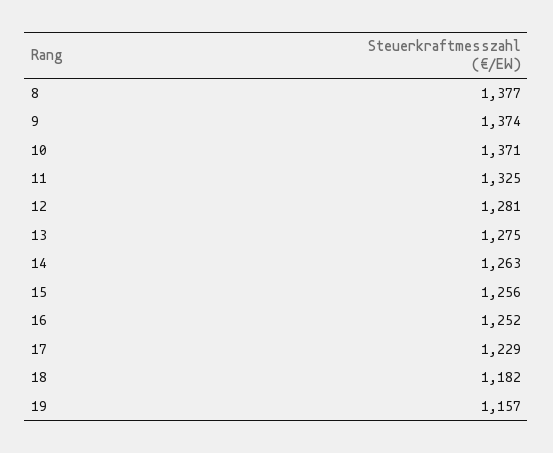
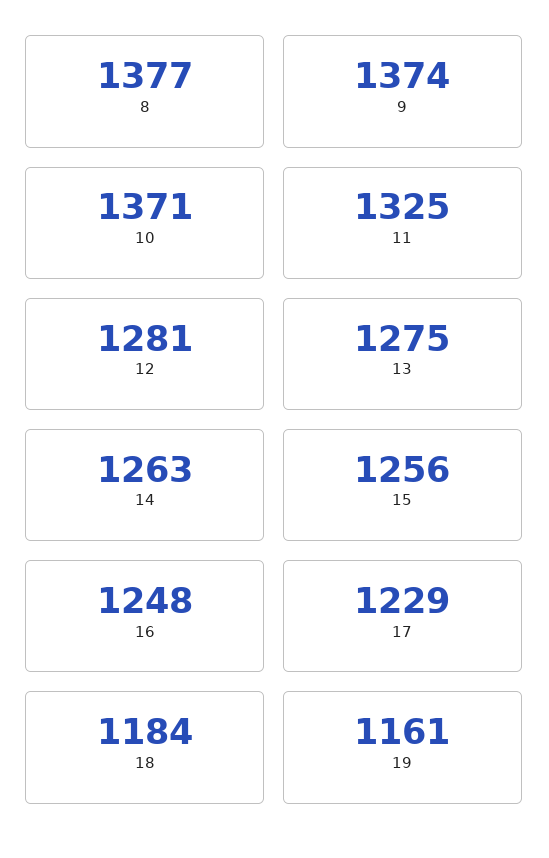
  {
    "8": 1377,
    "9": 1374,
    "10": 1371,
    "11": 1325,
    "12": 1281,
    "13": 1275,
    "14": 1263,
    "15": 1256,
-   "16": 1252,
+   "16": 1248,
    "17": 1229,
-   "18": 1182,
+   "18": 1184,
-   "19": 1157
+   "19": 1161
  }

